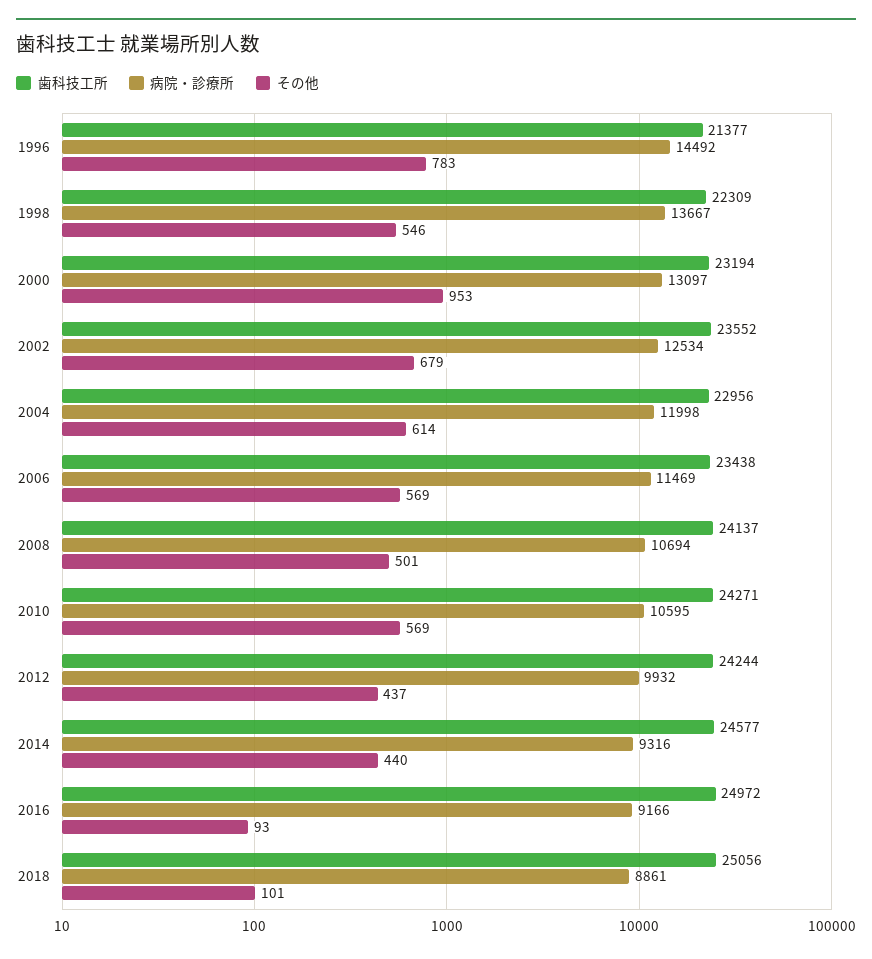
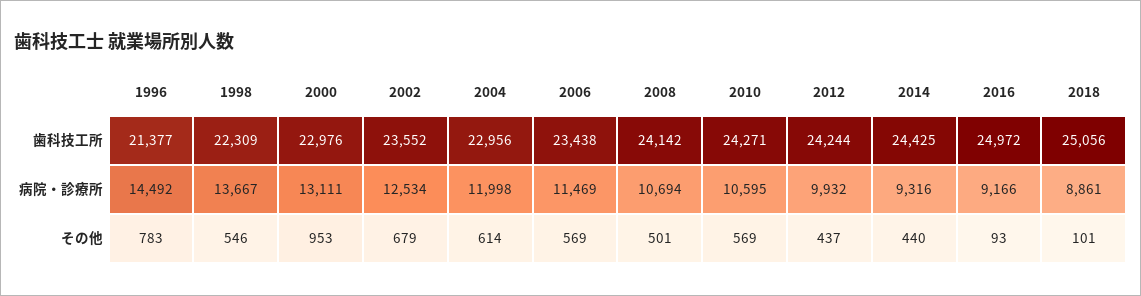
  {
    "歯科技工所": {
      "1996": 21377,
      "1998": 22309,
-     "2000": 23194,
+     "2000": 22976,
      "2002": 23552,
      "2004": 22956,
      "2006": 23438,
-     "2008": 24137,
+     "2008": 24142,
      "2010": 24271,
      "2012": 24244,
-     "2014": 24577,
+     "2014": 24425,
      "2016": 24972,
      "2018": 25056
    },
    "病院・診療所": {
      "1996": 14492,
      "1998": 13667,
-     "2000": 13097,
+     "2000": 13111,
      "2002": 12534,
      "2004": 11998,
      "2006": 11469,
      "2008": 10694,
      "2010": 10595,
      "2012": 9932,
      "2014": 9316,
      "2016": 9166,
      "2018": 8861
    },
    "その他": {
      "1996": 783,
      "1998": 546,
      "2000": 953,
      "2002": 679,
      "2004": 614,
      "2006": 569,
      "2008": 501,
      "2010": 569,
      "2012": 437,
      "2014": 440,
      "2016": 93,
      "2018": 101
    }
  }

